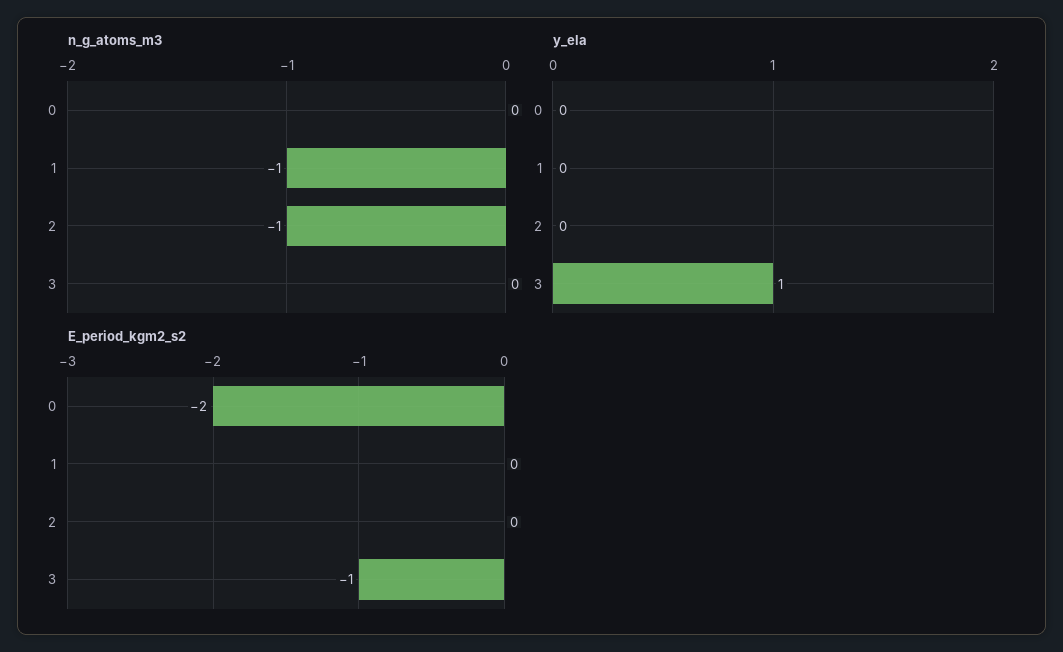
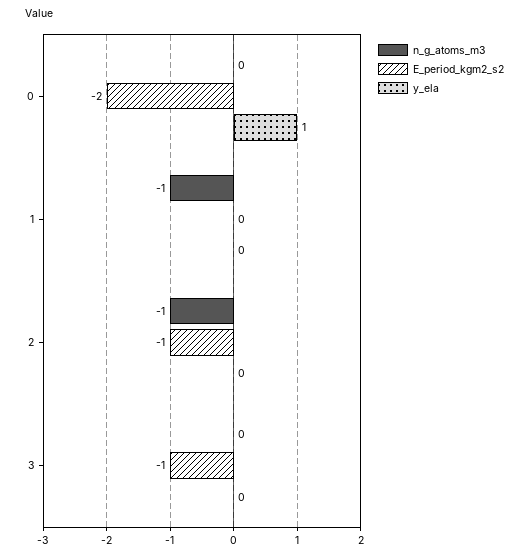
  {
    "n_g_atoms_m3": {
      "0": 0,
      "1": -1,
      "2": -1,
      "3": 0
    },
    "y_ela": {
-     "0": 0,
+     "0": 1,
      "1": 0,
      "2": 0,
-     "3": 1
+     "3": 0
    },
    "E_period_kgm2_s2": {
      "0": -2,
      "1": 0,
-     "2": 0,
+     "2": -1,
      "3": -1
    }
  }

